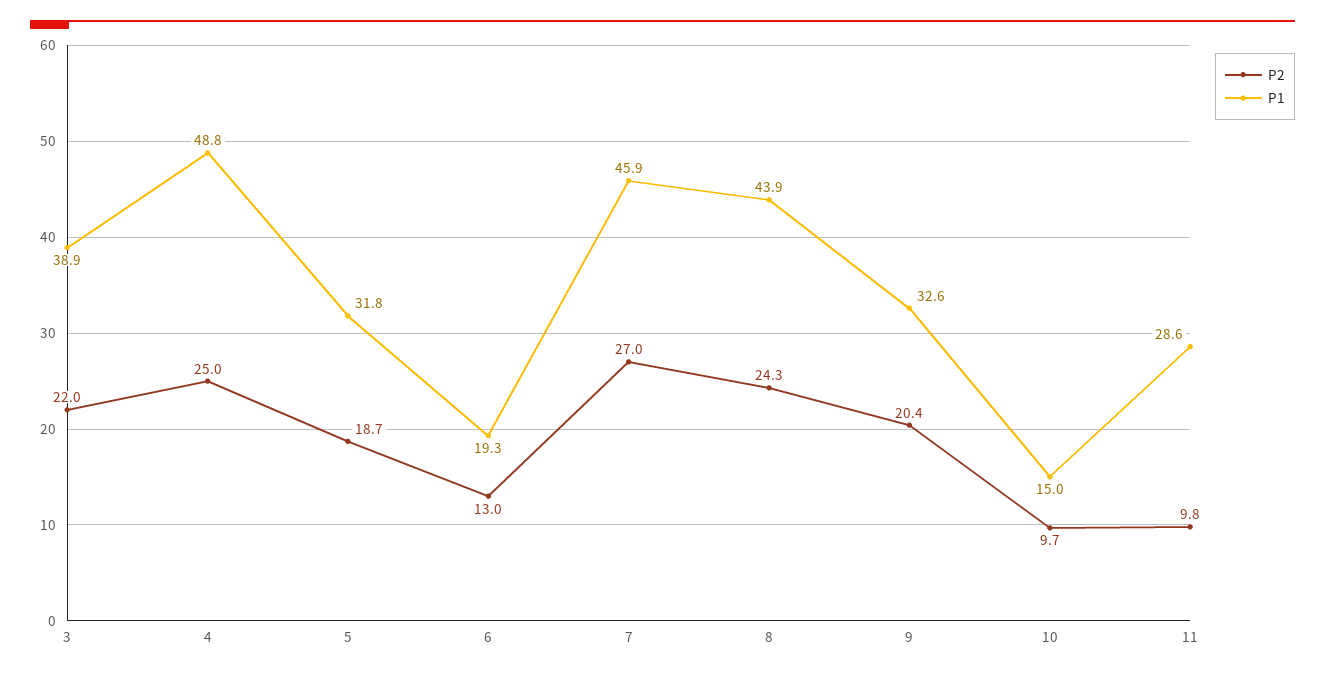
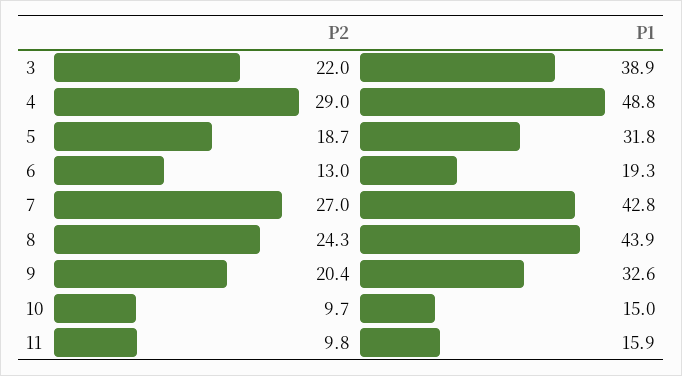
  {
    "P2": {
      "3": 22,
-     "4": 25,
+     "4": 29,
      "5": 18.7,
      "6": 13,
      "7": 27,
      "8": 24.3,
      "9": 20.4,
      "10": 9.7,
      "11": 9.8
    },
    "P1": {
      "3": 38.9,
      "4": 48.8,
      "5": 31.8,
      "6": 19.3,
-     "7": 45.9,
+     "7": 42.8,
      "8": 43.9,
      "9": 32.6,
      "10": 15,
-     "11": 28.6
+     "11": 15.9
    }
  }

